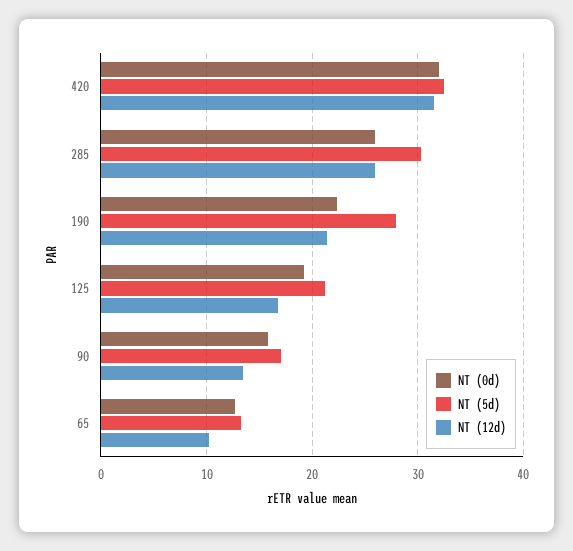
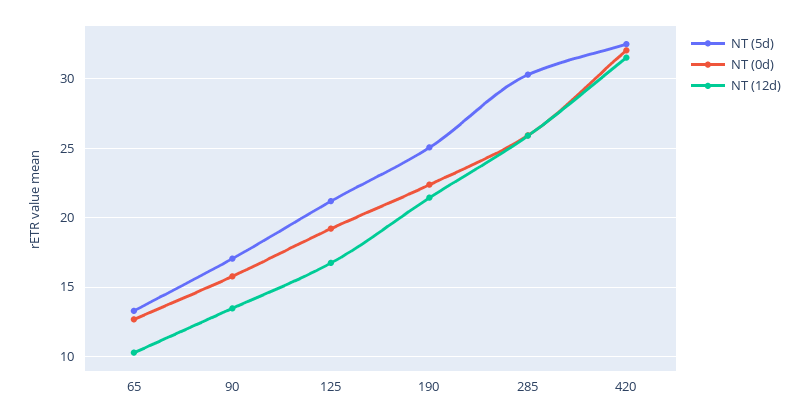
  {
    "NT (0d)": {
      "420": 32,
      "285": 26,
      "190": 22.5,
      "125": 19,
      "90": 16,
      "65": 12.5
    },
    "NT (5d)": {
      "420": 32.5,
      "285": 30.5,
-     "190": 28,
+     "190": 25,
      "125": 21,
      "90": 17,
      "65": 13.5
    },
    "NT (12d)": {
      "420": 31.5,
      "285": 26,
      "190": 21.5,
      "125": 16.5,
      "90": 13.5,
      "65": 10.5
    }
  }

